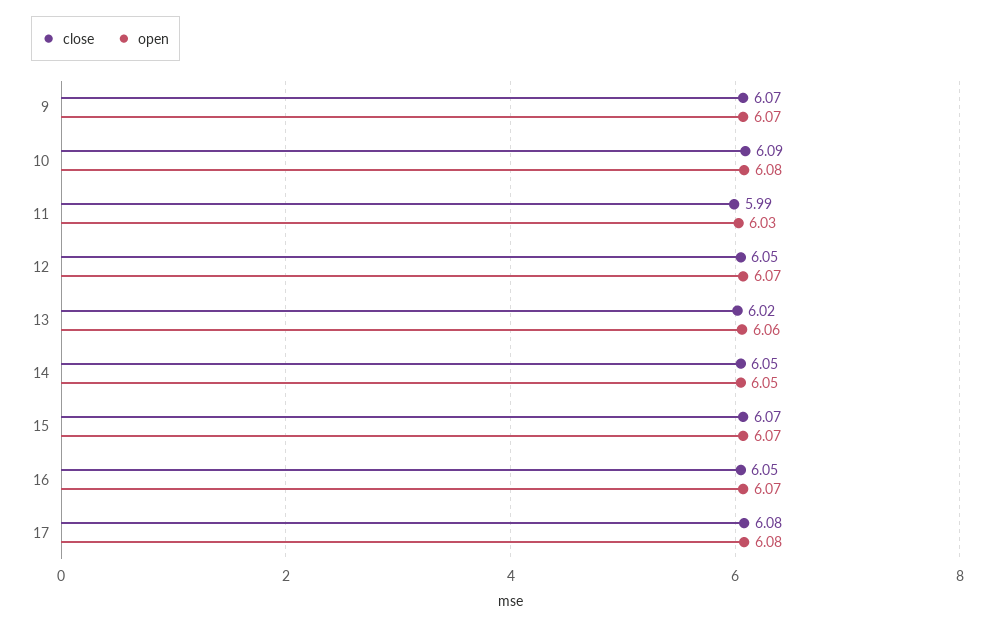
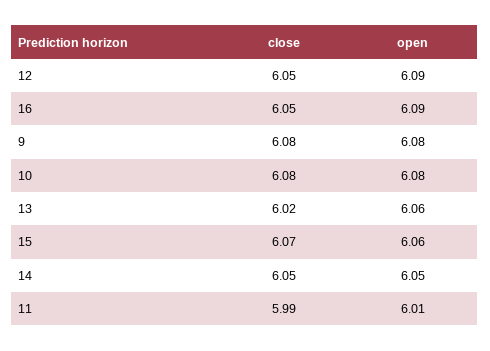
  {
    "close": {
-     "9": 6.07,
+     "9": 6.08,
-     "10": 6.09,
+     "10": 6.08,
      "11": 5.99,
      "12": 6.05,
      "13": 6.02,
      "14": 6.05,
      "15": 6.07,
-     "16": 6.05,
+     "16": 6.05
-     "17": 6.08
    },
    "open": {
-     "9": 6.07,
+     "9": 6.08,
      "10": 6.08,
-     "11": 6.03,
+     "11": 6.01,
-     "12": 6.07,
+     "12": 6.09,
      "13": 6.06,
      "14": 6.05,
-     "15": 6.07,
+     "15": 6.06,
-     "16": 6.07,
+     "16": 6.09
-     "17": 6.08
    }
  }

